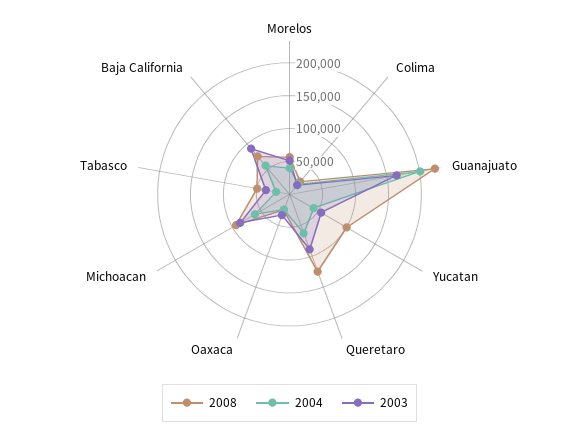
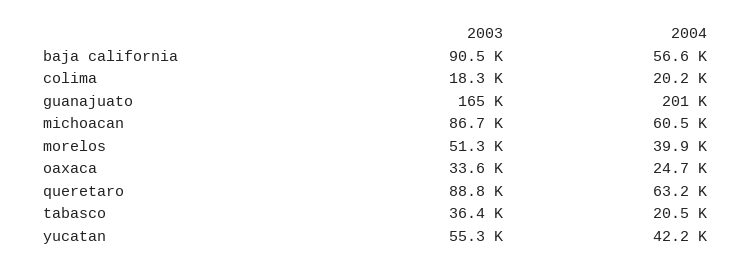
  {
-   "2008": {
-     "Morelos": 50000,
-     "Colima": 25000,
-     "Guanajuato": 225000,
-     "Yucatan": 100000,
-     "Queretaro": 125000,
-     "Oaxaca": 25000,
-     "Michoacan": 100000,
-     "Tabasco": 50000,
-     "Baja California": 75000
-   },
    "2004": {
      "Morelos": 39900,
      "Colima": 20200,
      "Guanajuato": 201000,
      "Yucatan": 42200,
      "Queretaro": 63200,
      "Oaxaca": 24700,
      "Michoacan": 60500,
      "Tabasco": 20500,
      "Baja California": 56600
    },
    "2003": {
      "Morelos": 51300,
      "Colima": 18300,
      "Guanajuato": 165000,
      "Yucatan": 55300,
      "Queretaro": 88800,
      "Oaxaca": 33600,
      "Michoacan": 86700,
      "Tabasco": 36400,
      "Baja California": 90500
    }
  }

